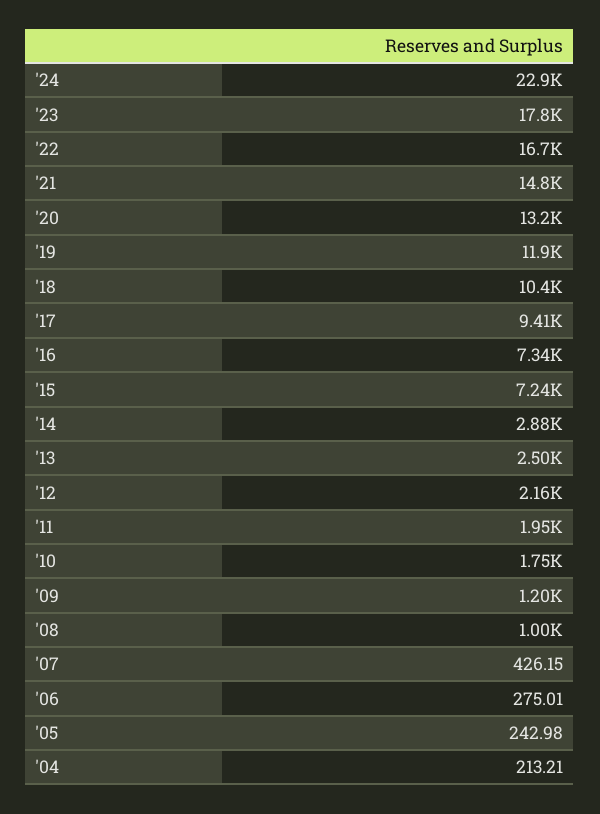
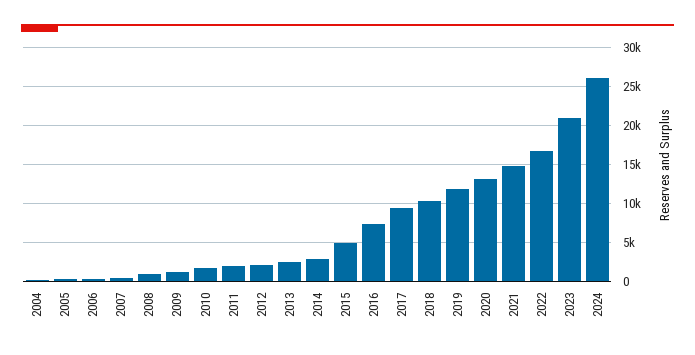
  {
-   "'24": 22900,
+   "'24": 26000,
-   "'23": 17800,
+   "'23": 21000,
    "'22": 16700,
    "'21": 14800,
    "'20": 13200,
    "'19": 11900,
    "'18": 10400,
    "'17": 9410,
    "'16": 7340,
-   "'15": 7240,
+   "'15": 5000,
    "'14": 2880,
    "'13": 2500,
    "'12": 2160,
    "'11": 1950,
    "'10": 1750,
    "'09": 1200,
    "'08": 1000,
    "'07": 426.15,
    "'06": 275.01,
    "'05": 242.98,
    "'04": 213.21
  }

